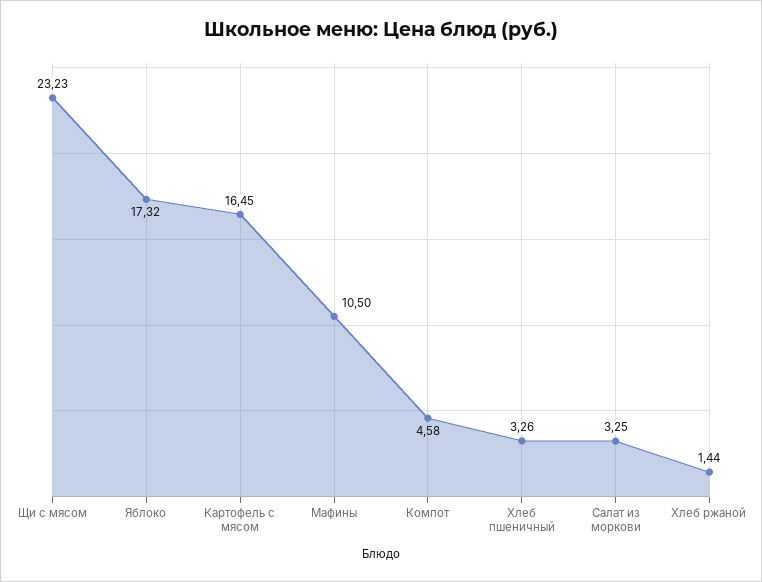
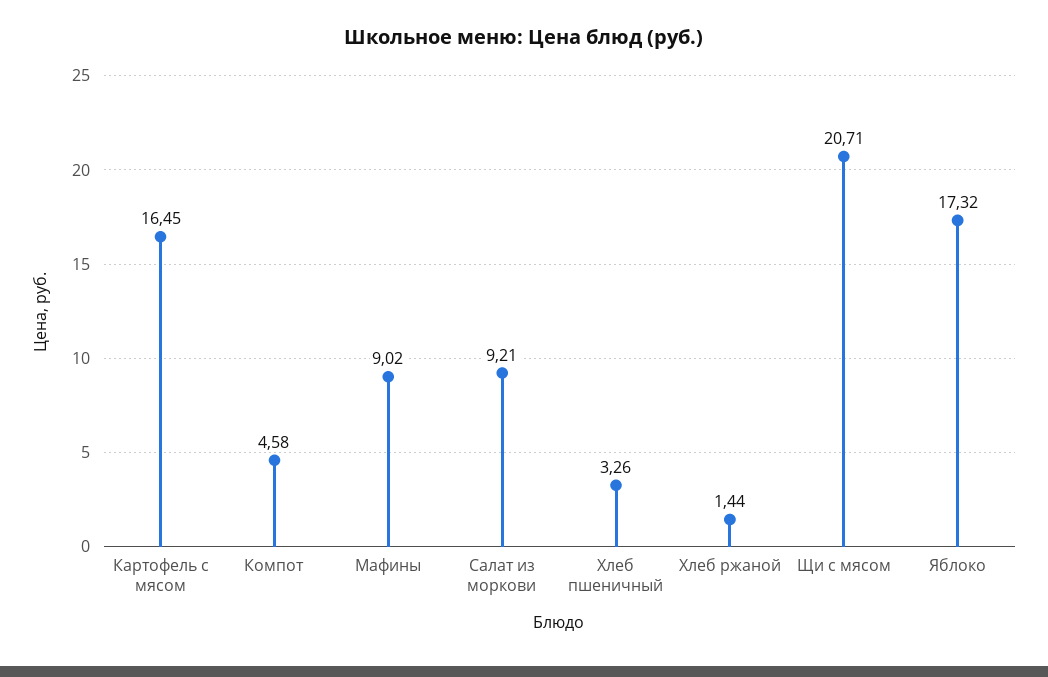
  {
-   "Щи с мясом": 23.23,
+   "Щи с мясом": 20.71,
    "Яблоко": 17.32,
    "Картофель с мясом": 16.45,
-   "Мафины": 10.5,
+   "Мафины": 9.02,
    "Компот": 4.58,
    "Хлеб пшеничный": 3.26,
-   "Салат из моркови": 3.25,
+   "Салат из моркови": 9.21,
    "Хлеб ржаной": 1.44
  }

